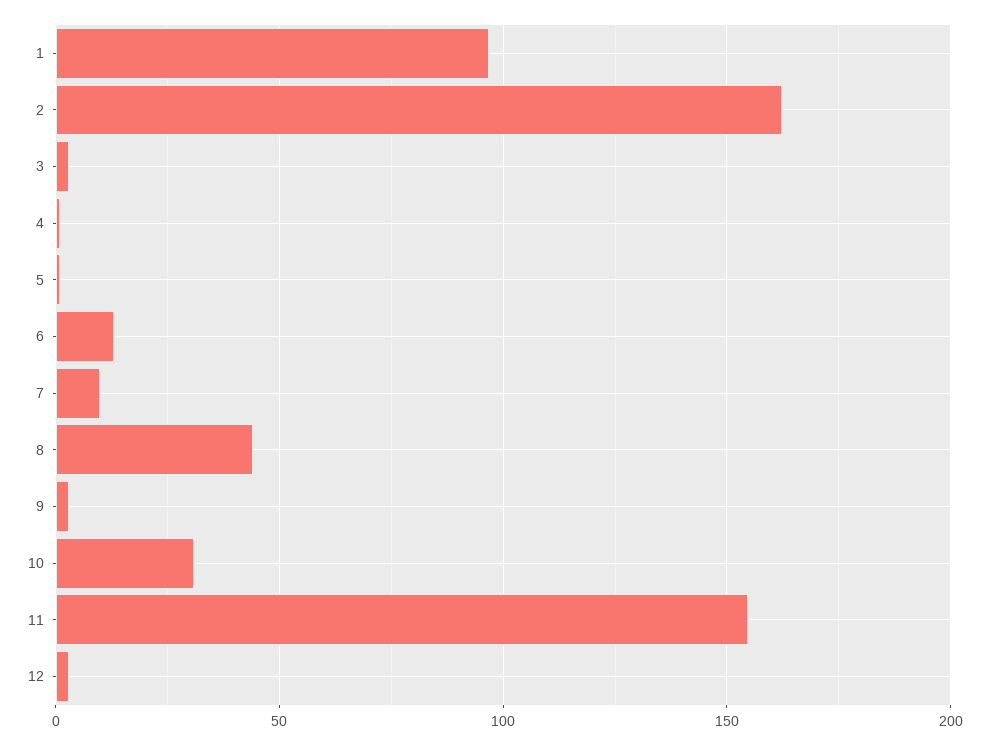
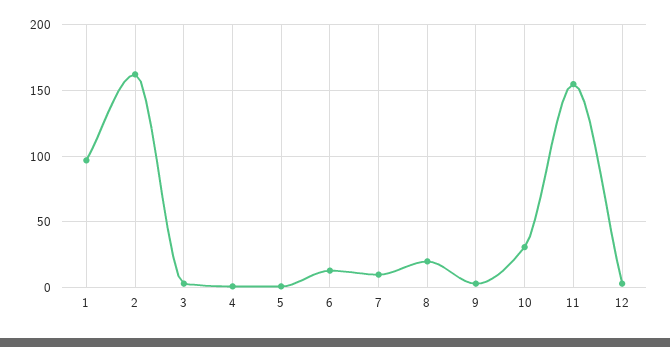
  {
    "1": 95,
    "2": 160,
    "3": 5,
    "4": 0,
    "5": 0,
    "6": 15,
    "7": 10,
-   "8": 45,
+   "8": 20,
    "9": 5,
    "10": 30,
    "11": 155,
    "12": 5
  }

